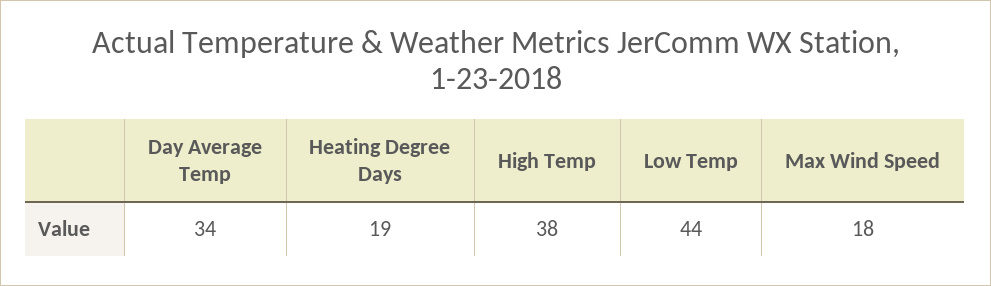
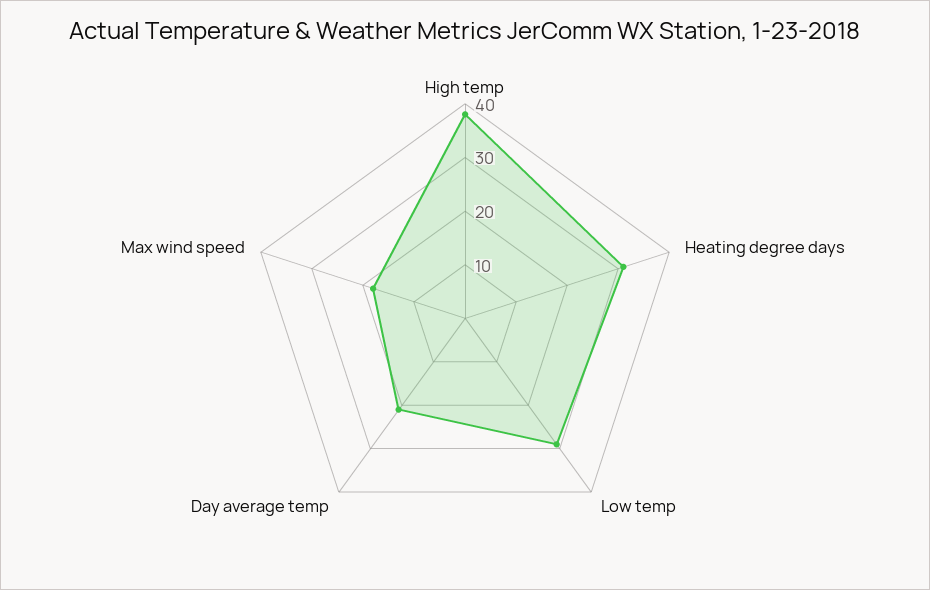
  {
-   "Day Average Temp": 34,
+   "Day Average Temp": 20,
-   "Heating Degree Days": 19,
+   "Heating Degree Days": 30,
    "High Temp": 38,
-   "Low Temp": 44,
+   "Low Temp": 30,
    "Max Wind Speed": 18
  }

